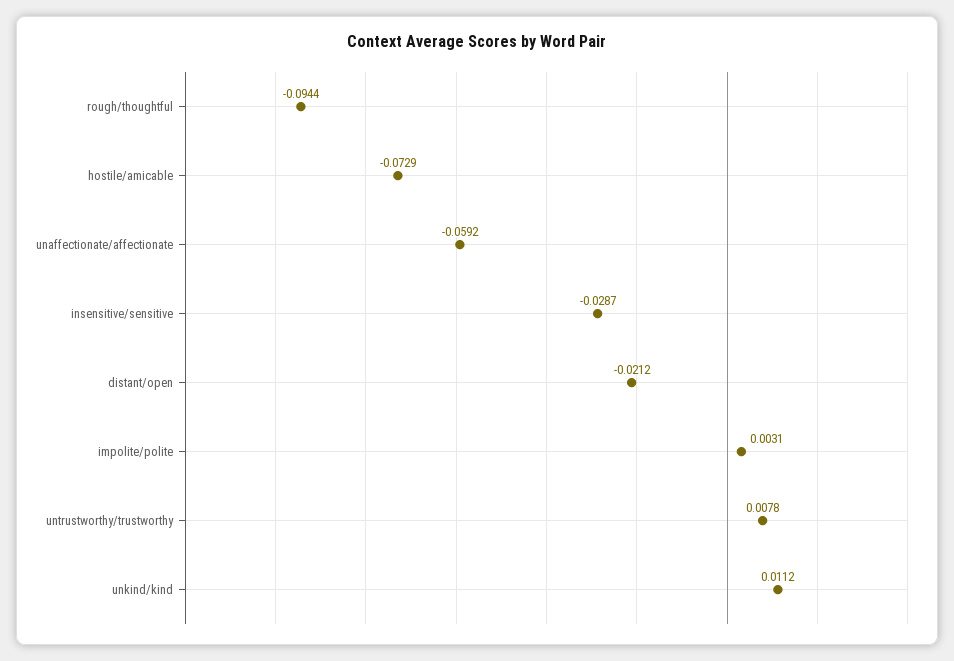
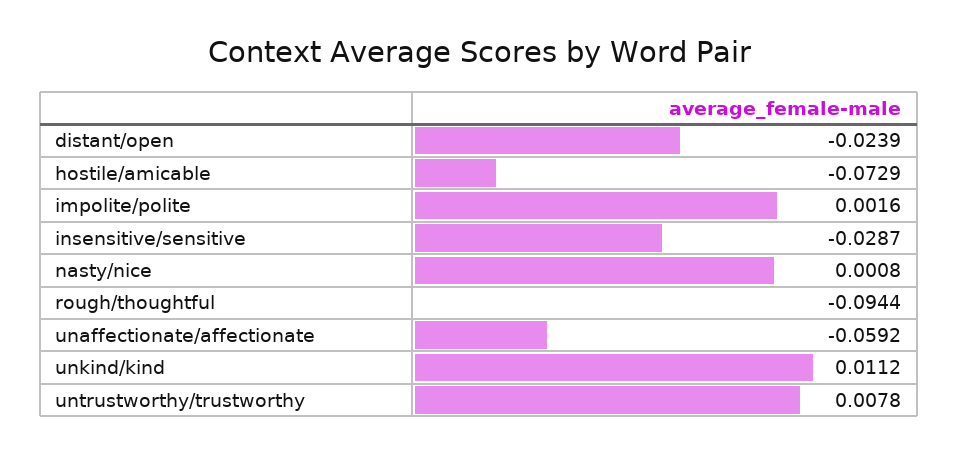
  {
    "rough/thoughtful": -0.0944,
    "hostile/amicable": -0.0729,
    "unaffectionate/affectionate": -0.0592,
    "insensitive/sensitive": -0.0287,
-   "distant/open": -0.0212,
+   "distant/open": -0.0239,
-   "impolite/polite": 0.0031,
+   "impolite/polite": 0.0016,
    "untrustworthy/trustworthy": 0.0078,
-   "unkind/kind": 0.0112
+   "unkind/kind": 0.0112,
+   "nasty/nice": 0.0008
  }

